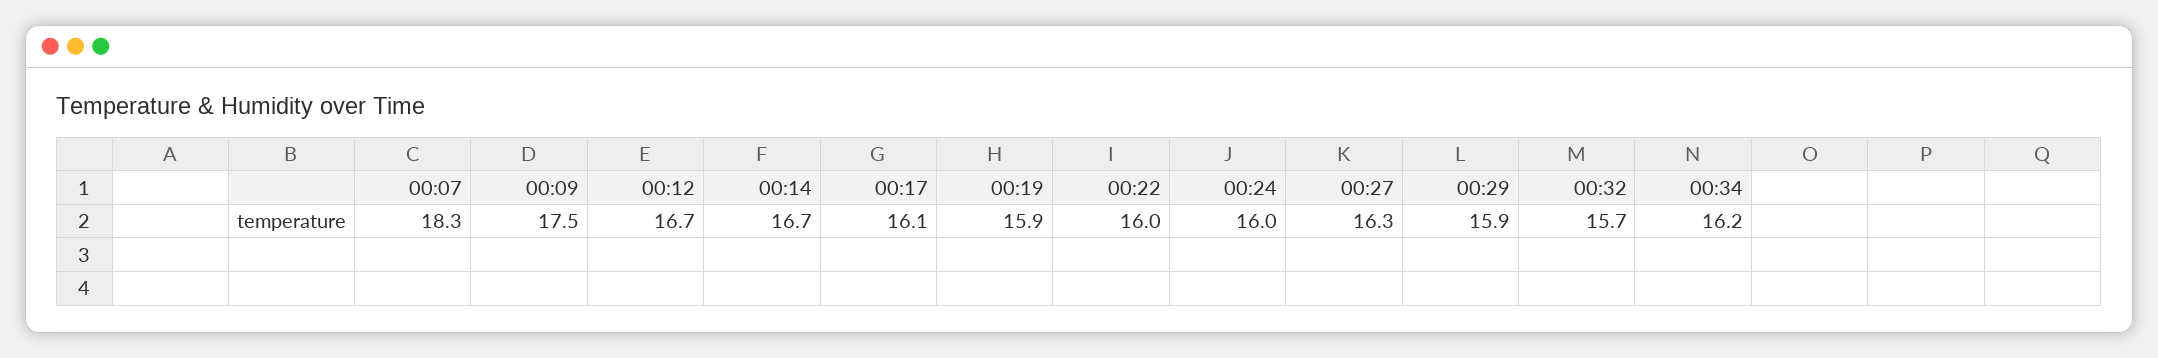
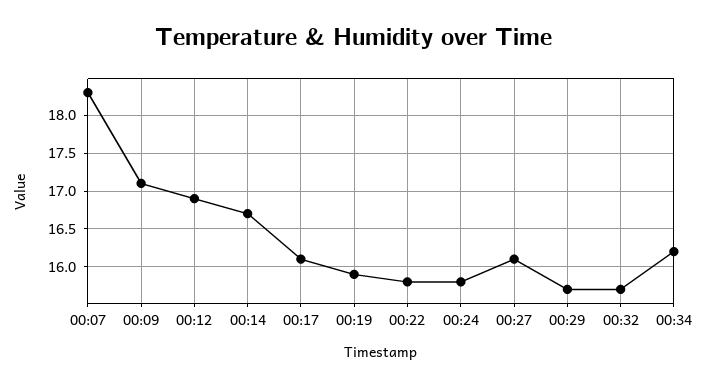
  {
    "00:07": 18.3,
-   "00:09": 17.5,
+   "00:09": 17.1,
-   "00:12": 16.7,
+   "00:12": 16.9,
    "00:14": 16.7,
    "00:17": 16.1,
    "00:19": 15.9,
-   "00:22": 16,
+   "00:22": 15.8,
-   "00:24": 16,
+   "00:24": 15.8,
-   "00:27": 16.3,
+   "00:27": 16.1,
-   "00:29": 15.9,
+   "00:29": 15.7,
    "00:32": 15.7,
    "00:34": 16.2
  }

